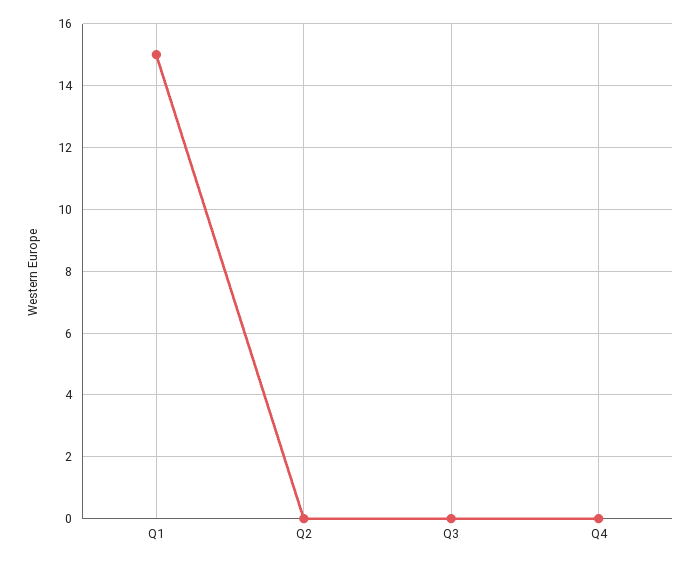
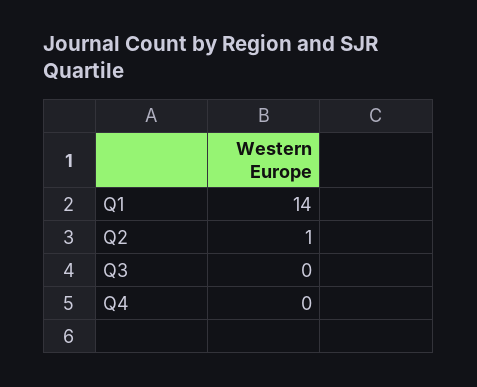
  {
-   "Q1": 15,
+   "Q1": 14,
-   "Q2": 0,
+   "Q2": 1,
    "Q3": 0,
    "Q4": 0
  }

